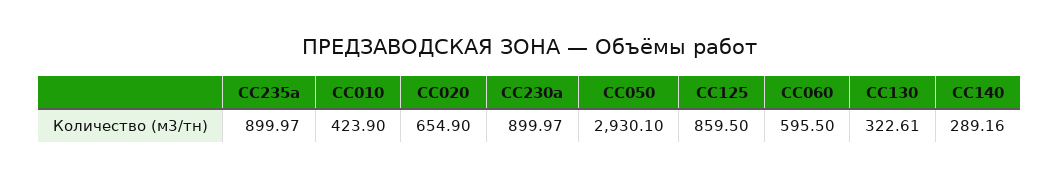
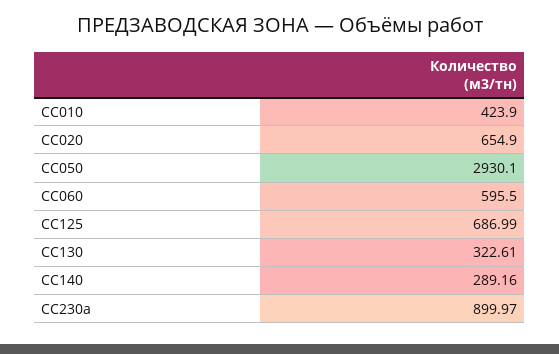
  {
-   "CC235a": 899.97,
    "CC010": 423.9,
    "CC020": 654.9,
    "CC230a": 899.97,
    "CC050": 2930.1,
-   "CC125": 859.5,
+   "CC125": 686.99,
    "CC060": 595.5,
    "CC130": 322.61,
    "CC140": 289.16
  }

